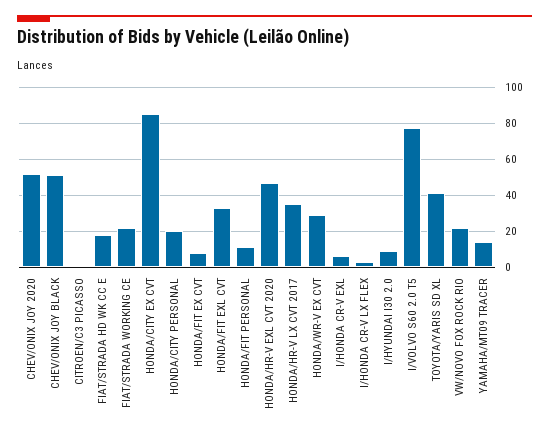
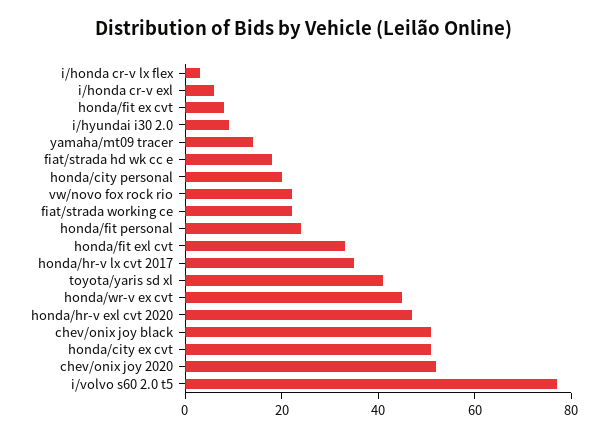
  {
    "CHEV/ONIX JOY 2020": 50,
    "CHEV/ONIX JOY BLACK": 50,
-   "CITROEN/C3 PICASSO": 0,
    "FIAT/STRADA HD WK CC E": 20,
    "FIAT/STRADA WORKING CE": 20,
-   "HONDA/CITY EX CVT": 85,
+   "HONDA/CITY EX CVT": 50,
    "HONDA/CITY PERSONAL": 20,
    "HONDA/FIT EX CVT": 10,
    "HONDA/FIT EXL CVT": 35,
-   "HONDA/FIT PERSONAL": 10,
+   "HONDA/FIT PERSONAL": 25,
    "HONDA/HR-V EXL CVT 2020": 45,
    "HONDA/HR-V LX CVT 2017": 35,
-   "HONDA/WR-V EX CVT": 30,
+   "HONDA/WR-V EX CVT": 45,
    "I/HONDA CR-V EXL": 5,
    "I/HONDA CR-V LX FLEX": 5,
    "I/HYUNDAI I30 2.0": 10,
    "I/VOLVO S60 2.0 T5": 75,
    "TOYOTA/YARIS SD XL": 40,
    "VW/NOVO FOX ROCK RIO": 20,
    "YAMAHA/MT09 TRACER": 15
  }

